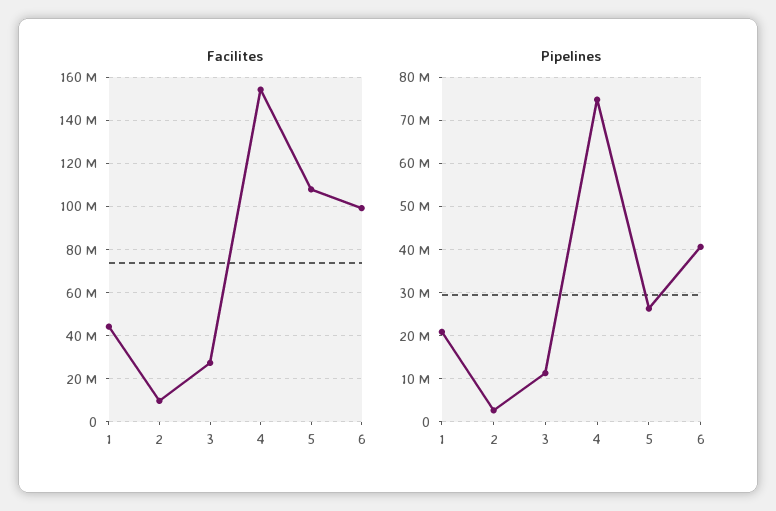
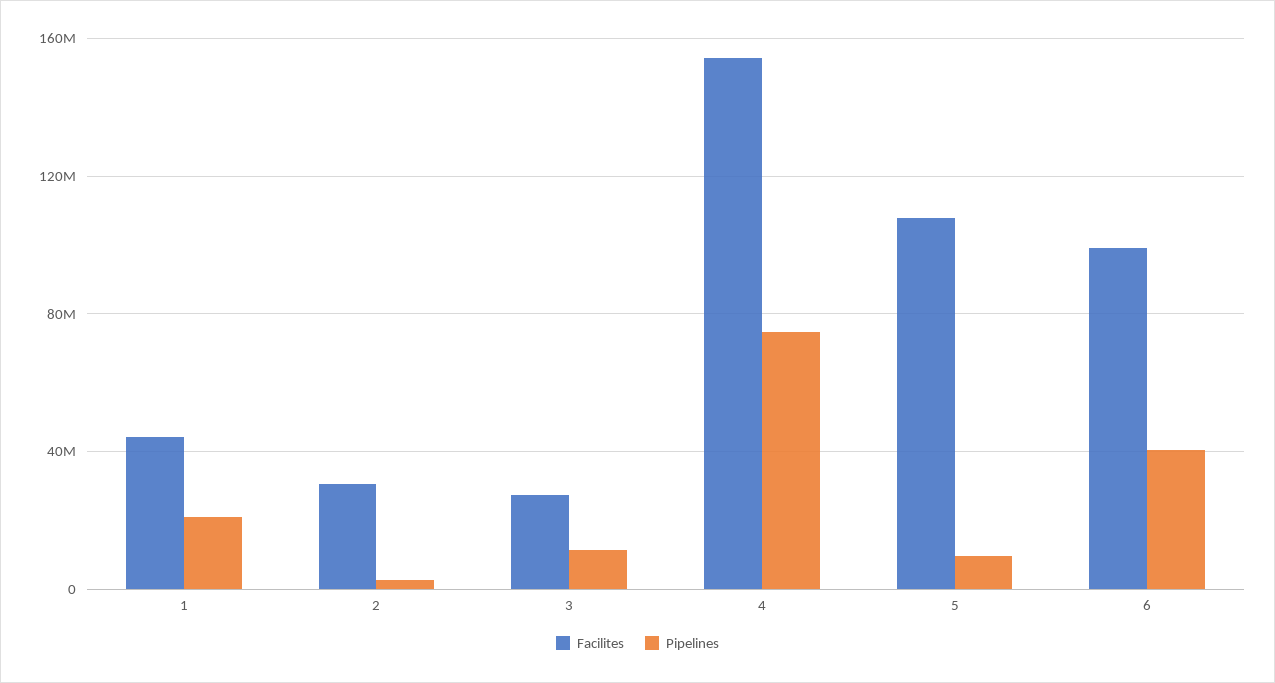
  {
    "Facilites": {
      "1": 45000000,
-     "2": 10000000,
+     "2": 30000000,
      "3": 25000000,
      "4": 155000000,
      "5": 110000000,
      "6": 100000000
    },
    "Pipelines": {
      "1": 20000000,
      "2": 2000000,
      "3": 12000000,
      "4": 74000000,
-     "5": 26000000,
+     "5": 10000000,
      "6": 40000000
    }
  }

